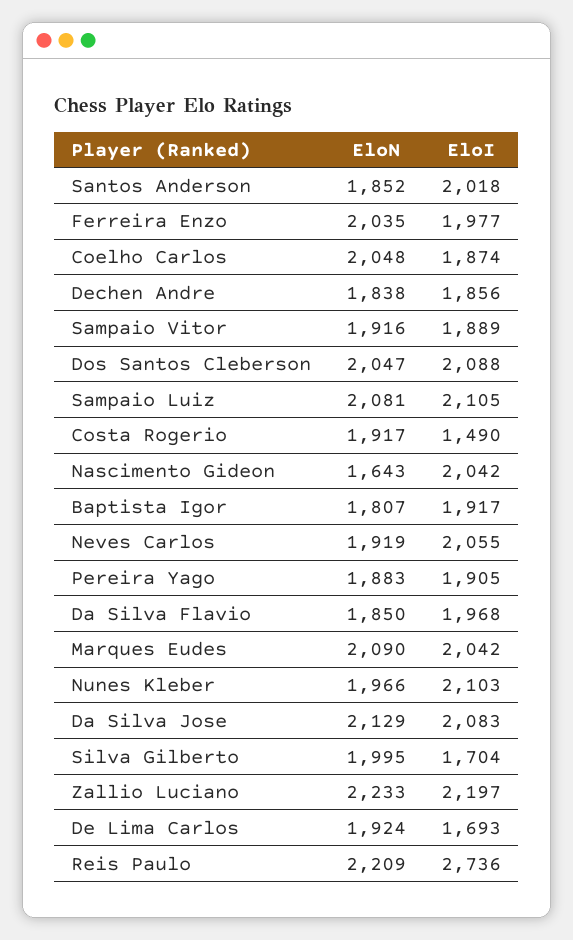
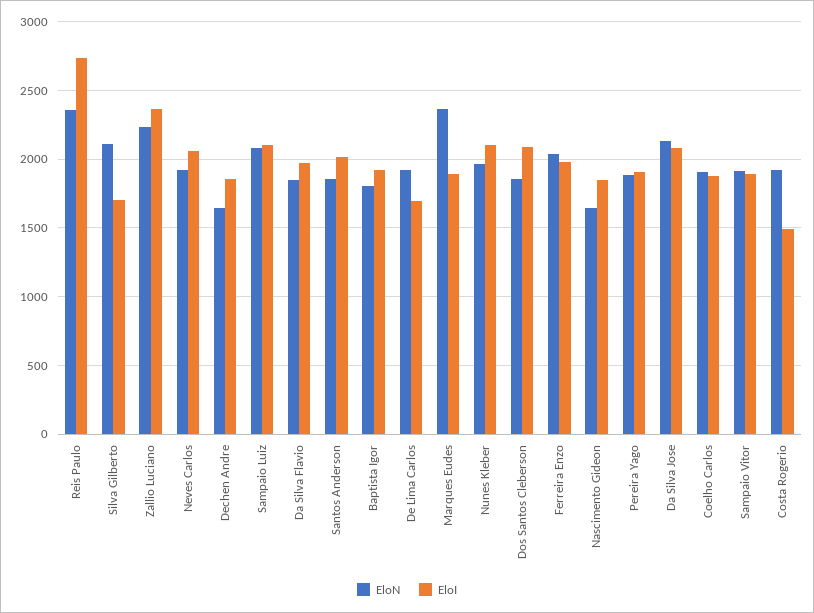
  {
    "EloN": {
      "Santos Anderson": 1852,
      "Ferreira Enzo": 2035,
-     "Coelho Carlos": 2048,
+     "Coelho Carlos": 1900,
-     "Dechen Andre": 1838,
+     "Dechen Andre": 1650,
      "Sampaio Vitor": 1916,
-     "Dos Santos Cleberson": 2047,
+     "Dos Santos Cleberson": 1850,
      "Sampaio Luiz": 2081,
      "Costa Rogerio": 1917,
      "Nascimento Gideon": 1643,
      "Baptista Igor": 1807,
      "Neves Carlos": 1919,
      "Pereira Yago": 1883,
      "Da Silva Flavio": 1850,
-     "Marques Eudes": 2090,
+     "Marques Eudes": 2350,
      "Nunes Kleber": 1966,
      "Da Silva Jose": 2129,
-     "Silva Gilberto": 1995,
+     "Silva Gilberto": 2100,
      "Zallio Luciano": 2233,
      "De Lima Carlos": 1924,
-     "Reis Paulo": 2209
+     "Reis Paulo": 2350
    },
    "EloI": {
      "Santos Anderson": 2018,
      "Ferreira Enzo": 1977,
      "Coelho Carlos": 1874,
      "Dechen Andre": 1856,
      "Sampaio Vitor": 1889,
      "Dos Santos Cleberson": 2088,
      "Sampaio Luiz": 2105,
      "Costa Rogerio": 1490,
-     "Nascimento Gideon": 2042,
+     "Nascimento Gideon": 1850,
      "Baptista Igor": 1917,
      "Neves Carlos": 2055,
      "Pereira Yago": 1905,
      "Da Silva Flavio": 1968,
-     "Marques Eudes": 2042,
+     "Marques Eudes": 1900,
      "Nunes Kleber": 2103,
      "Da Silva Jose": 2083,
      "Silva Gilberto": 1704,
-     "Zallio Luciano": 2197,
+     "Zallio Luciano": 2350,
      "De Lima Carlos": 1693,
      "Reis Paulo": 2736
    }
  }

